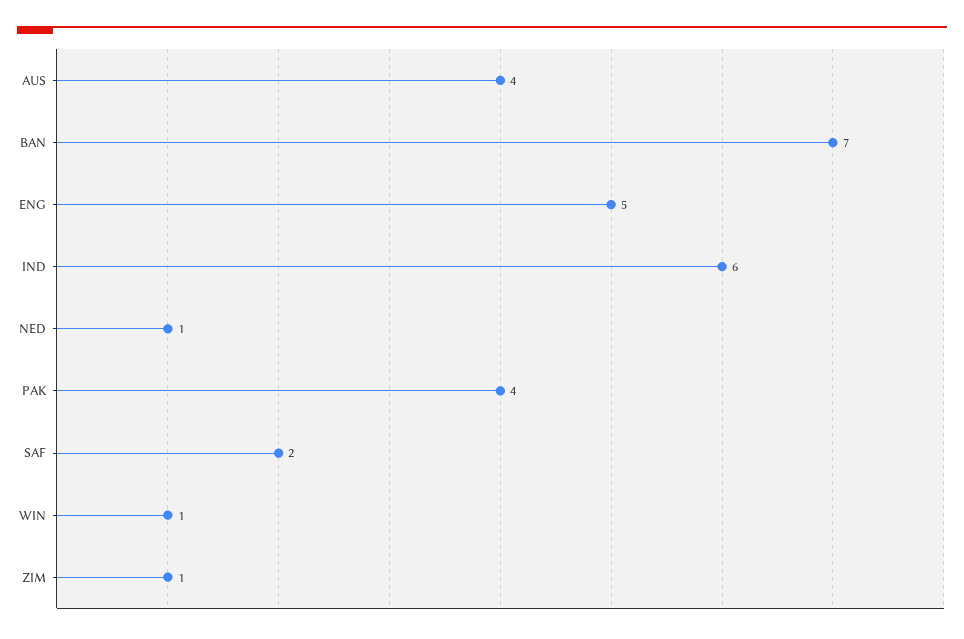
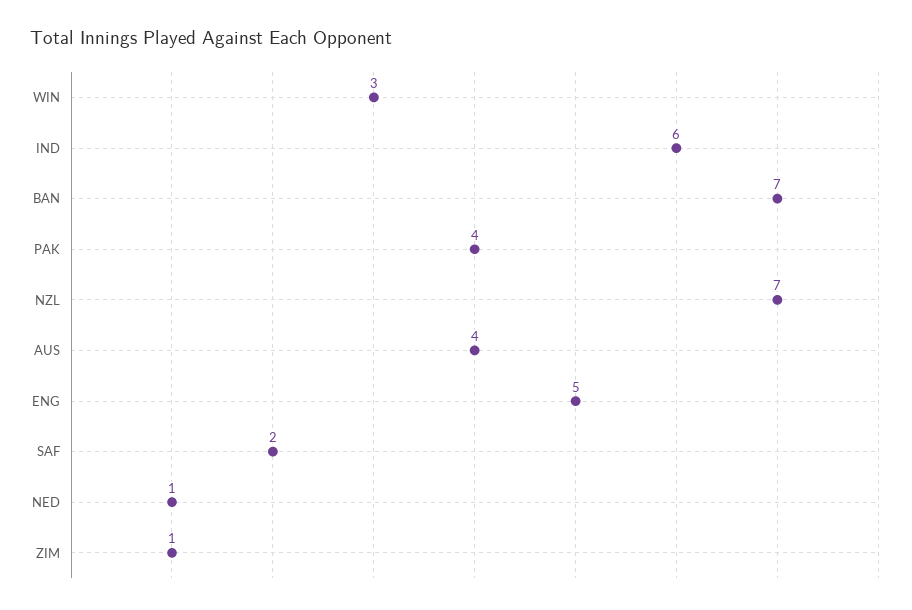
  {
    "AUS": 4,
    "BAN": 7,
    "ENG": 5,
    "IND": 6,
    "NED": 1,
    "PAK": 4,
    "SAF": 2,
-   "WIN": 1,
+   "WIN": 3,
-   "ZIM": 1
+   "ZIM": 1,
+   "NZL": 7
  }

